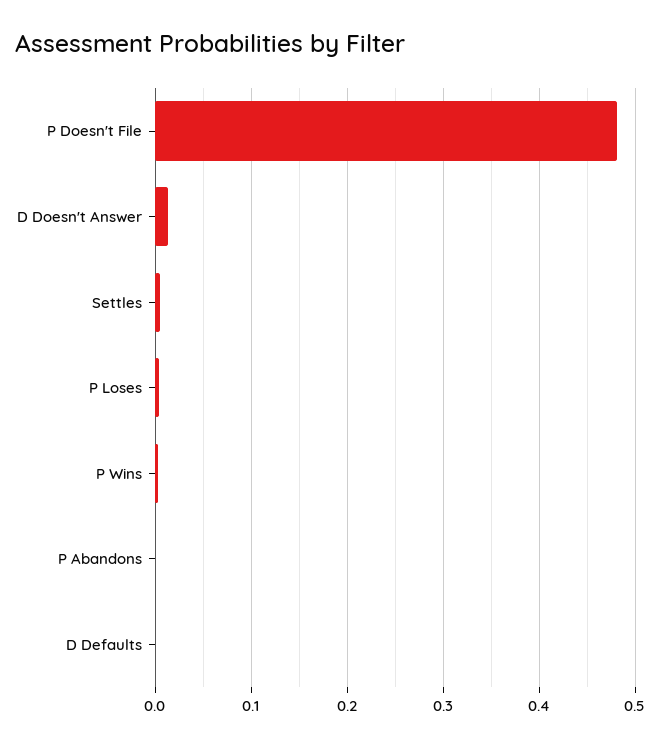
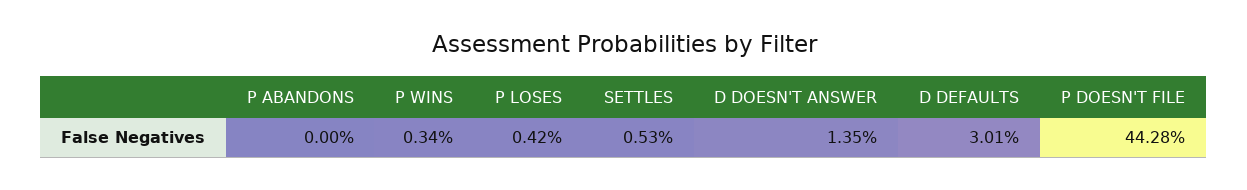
  {
-   "P Doesn't File": 0.48,
+   "P Doesn't File": 0.4428,
    "D Doesn't Answer": 0.0135,
    "Settles": 0.0053,
    "P Loses": 0.0042,
    "P Wins": 0.0034,
    "P Abandons": 0,
-   "D Defaults": 0
+   "D Defaults": 0.0301
  }

